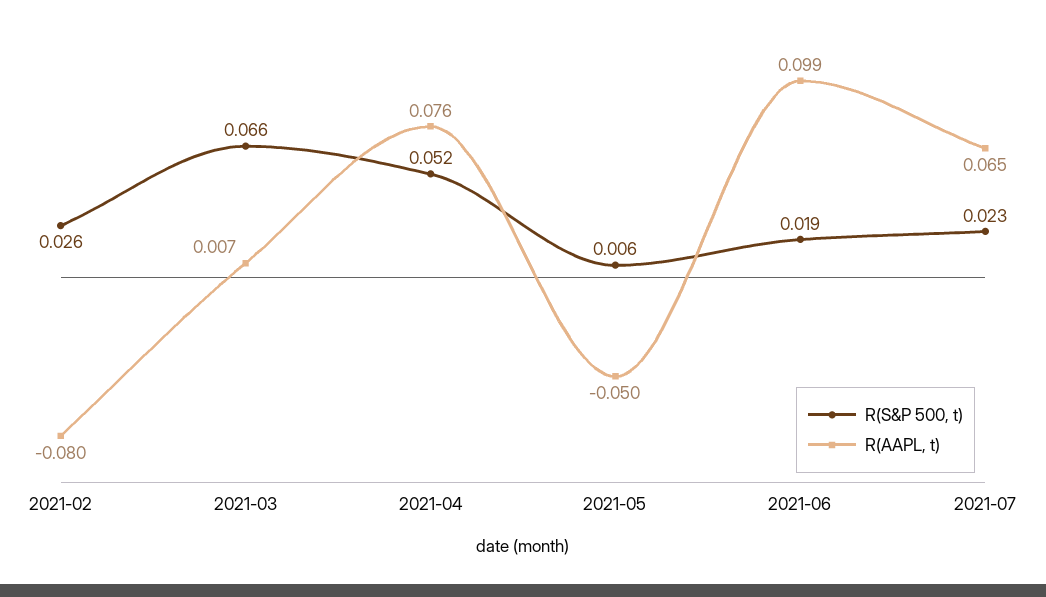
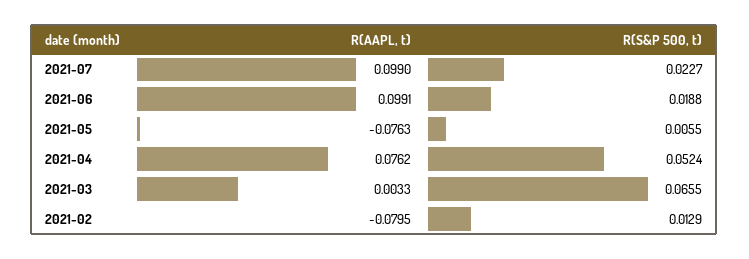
  {
    "R(S&P 500, t)": {
-     "2021-02": 0.026,
+     "2021-02": 0.0129,
      "2021-03": 0.0655,
      "2021-04": 0.0524,
      "2021-05": 0.0055,
      "2021-06": 0.0188,
      "2021-07": 0.0227
    },
    "R(AAPL, t)": {
      "2021-02": -0.0795,
-     "2021-03": 0.007,
+     "2021-03": 0.0033,
      "2021-04": 0.0762,
-     "2021-05": -0.05,
+     "2021-05": -0.0763,
      "2021-06": 0.0991,
-     "2021-07": 0.065
+     "2021-07": 0.099
    }
  }

